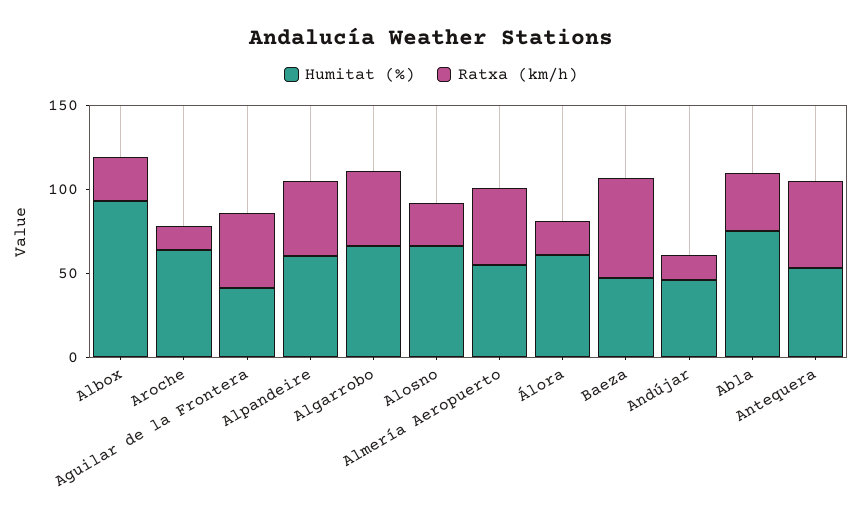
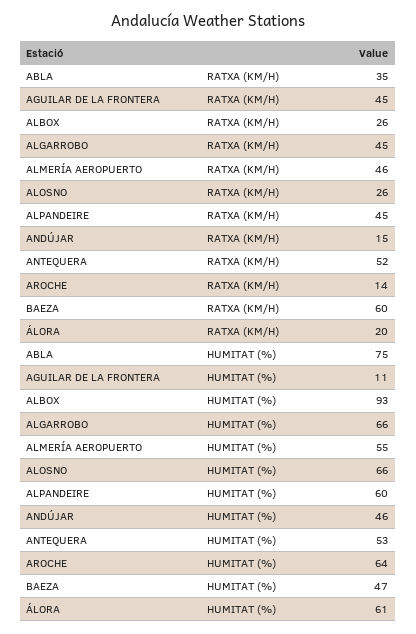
  {
    "Humitat (%)": {
      "Albox": 93,
      "Aroche": 64,
-     "Aguilar de la Frontera": 40,
+     "Aguilar de la Frontera": 11,
      "Alpandeire": 60,
      "Algarrobo": 66,
      "Alosno": 66,
      "Almería Aeropuerto": 55,
      "Álora": 61,
      "Baeza": 47,
      "Andújar": 46,
      "Abla": 75,
      "Antequera": 53
    },
    "Ratxa (km/h)": {
      "Albox": 26,
      "Aroche": 14,
      "Aguilar de la Frontera": 45,
      "Alpandeire": 45,
      "Algarrobo": 45,
      "Alosno": 26,
      "Almería Aeropuerto": 46,
      "Álora": 20,
      "Baeza": 60,
      "Andújar": 15,
      "Abla": 35,
      "Antequera": 52
    }
  }

